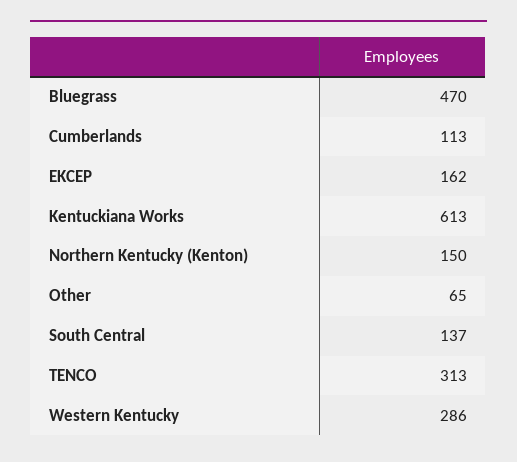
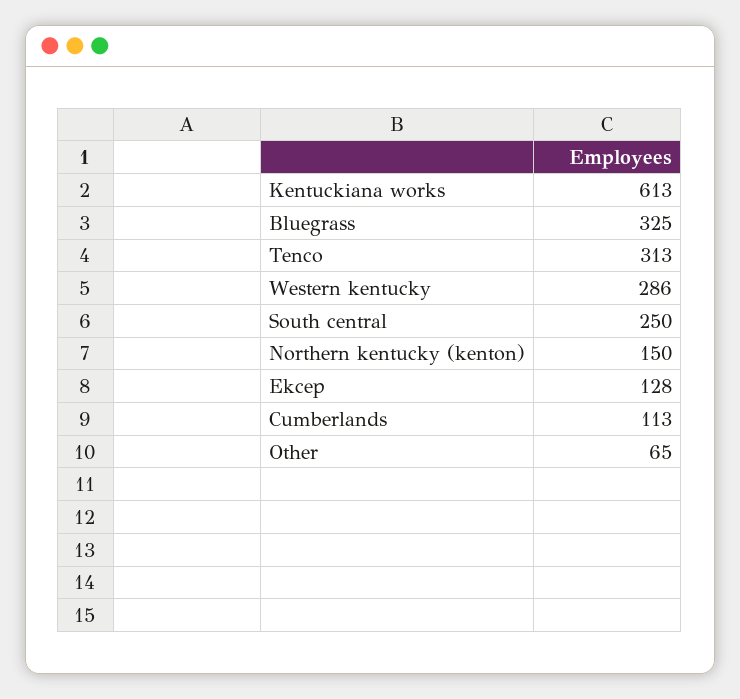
  {
-   "Bluegrass": 470,
+   "Bluegrass": 325,
    "Cumberlands": 113,
-   "EKCEP": 162,
+   "EKCEP": 128,
    "Kentuckiana Works": 613,
    "Northern Kentucky (Kenton)": 150,
    "Other": 65,
-   "South Central": 137,
+   "South Central": 250,
    "TENCO": 313,
    "Western Kentucky": 286
  }

